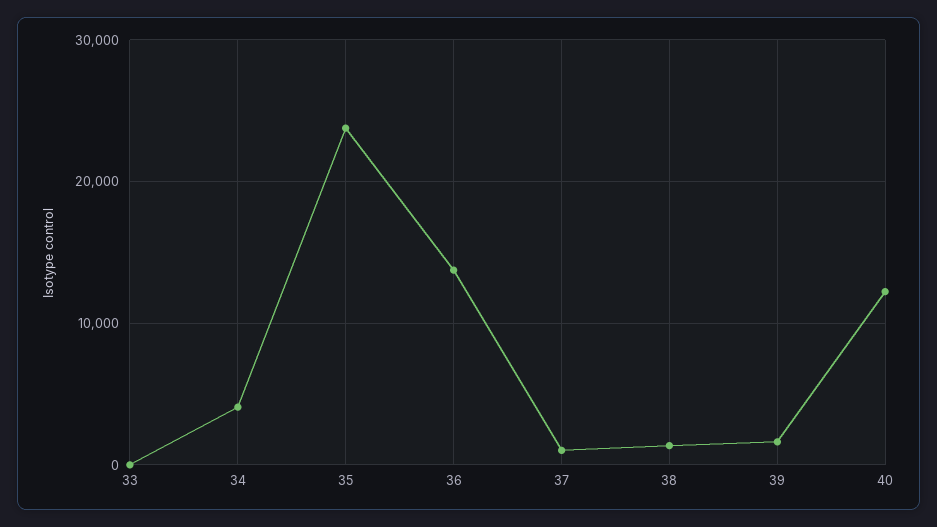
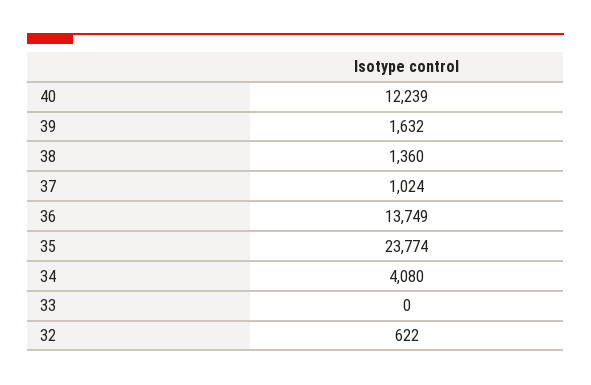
  {
    "33": 0,
    "34": 4080,
    "35": 23774,
    "36": 13749,
    "37": 1024,
    "38": 1360,
    "39": 1632,
-   "40": 12239
+   "40": 12239,
+   "32": 622
  }

